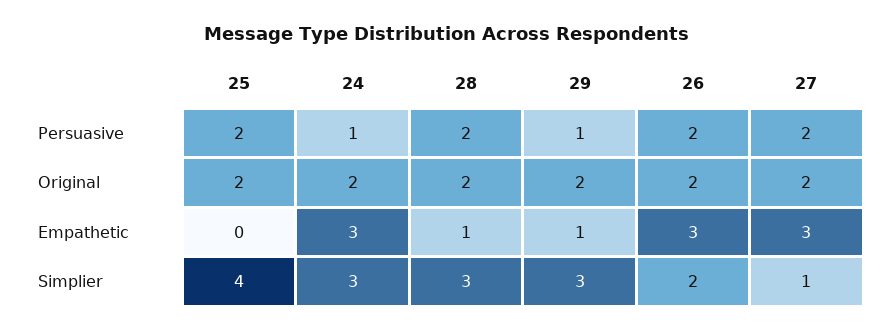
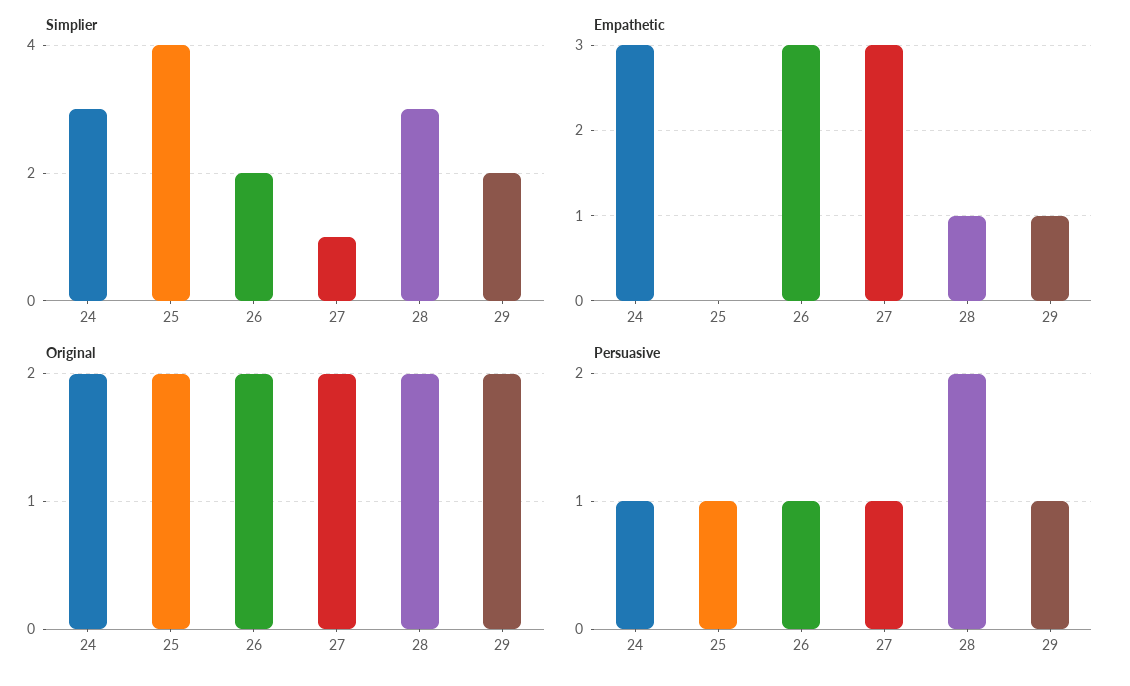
  {
    "Persuasive": {
-     "25": 2,
+     "25": 1,
      "24": 1,
      "28": 2,
      "29": 1,
-     "26": 2,
+     "26": 1,
-     "27": 2
+     "27": 1
    },
    "Original": {
      "25": 2,
      "24": 2,
      "28": 2,
      "29": 2,
      "26": 2,
      "27": 2
    },
    "Empathetic": {
      "25": 0,
      "24": 3,
      "28": 1,
      "29": 1,
      "26": 3,
      "27": 3
    },
    "Simplier": {
      "25": 4,
      "24": 3,
      "28": 3,
-     "29": 3,
+     "29": 2,
      "26": 2,
      "27": 1
    }
  }

